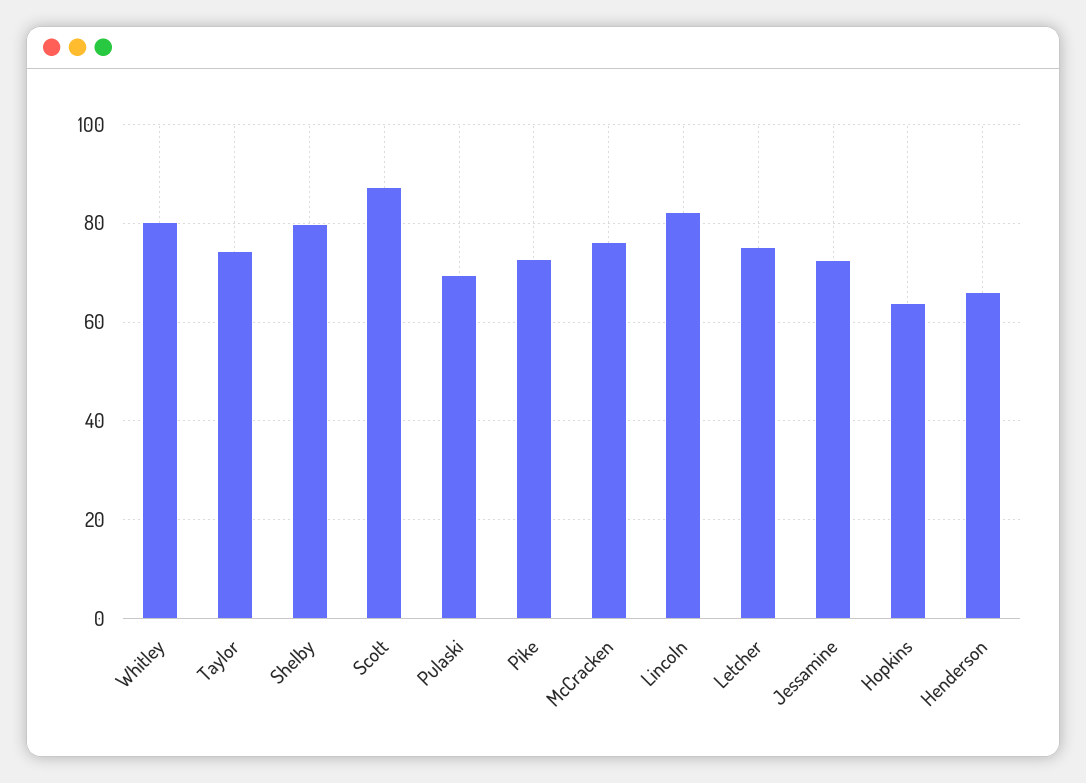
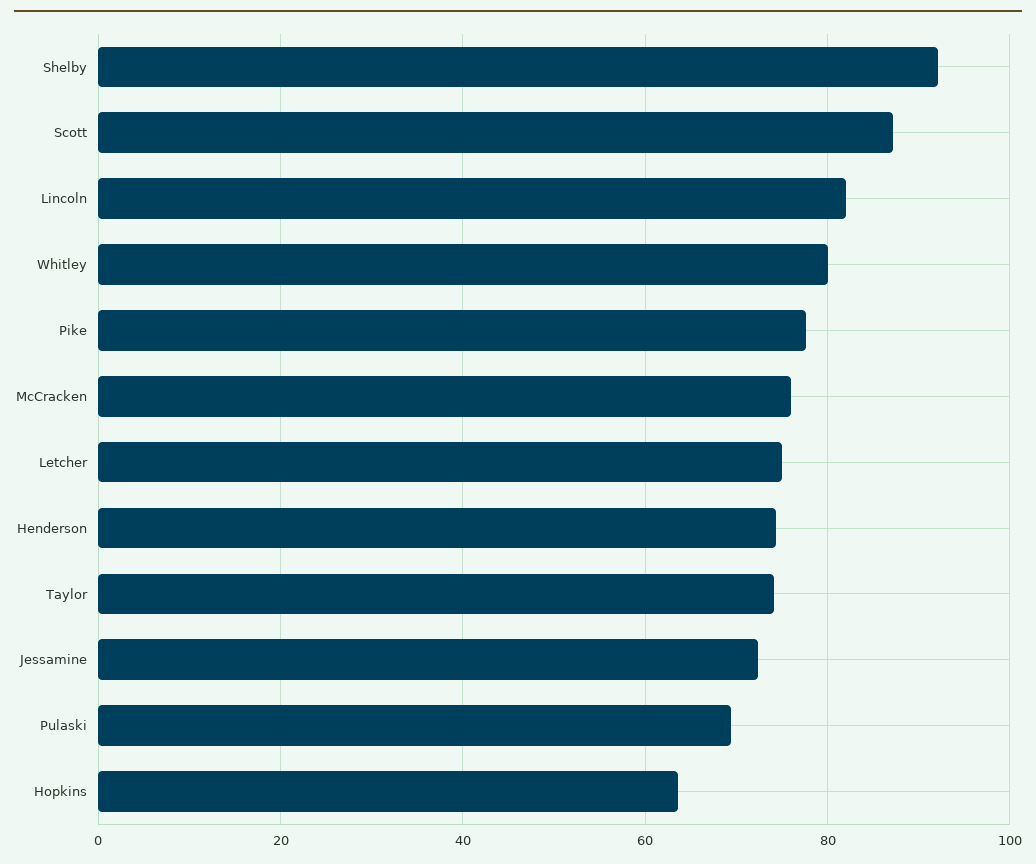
  {
    "Whitley": 80,
    "Taylor": 74,
-   "Shelby": 80,
+   "Shelby": 92,
    "Scott": 88,
    "Pulaski": 70,
-   "Pike": 72,
+   "Pike": 78,
    "McCracken": 76,
    "Lincoln": 82,
    "Letcher": 76,
    "Jessamine": 72,
    "Hopkins": 64,
-   "Henderson": 66
+   "Henderson": 74
  }

